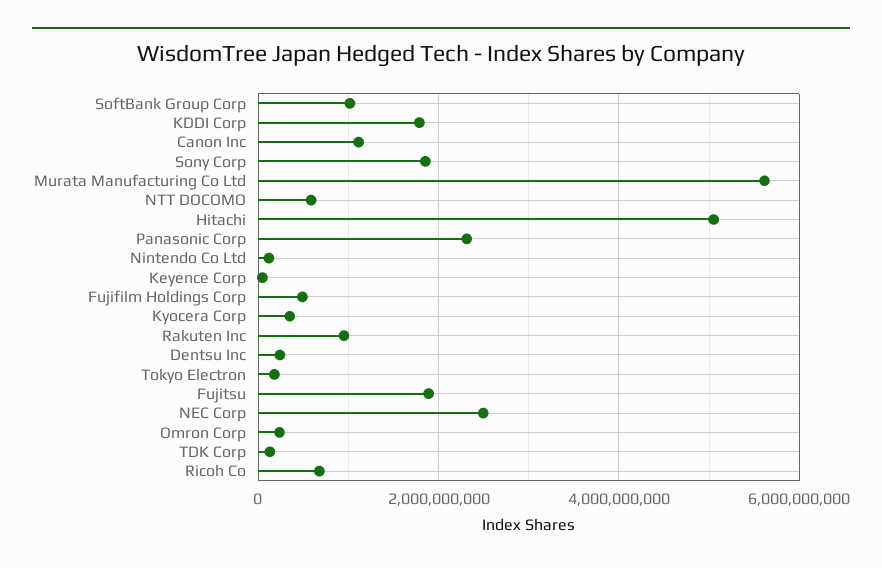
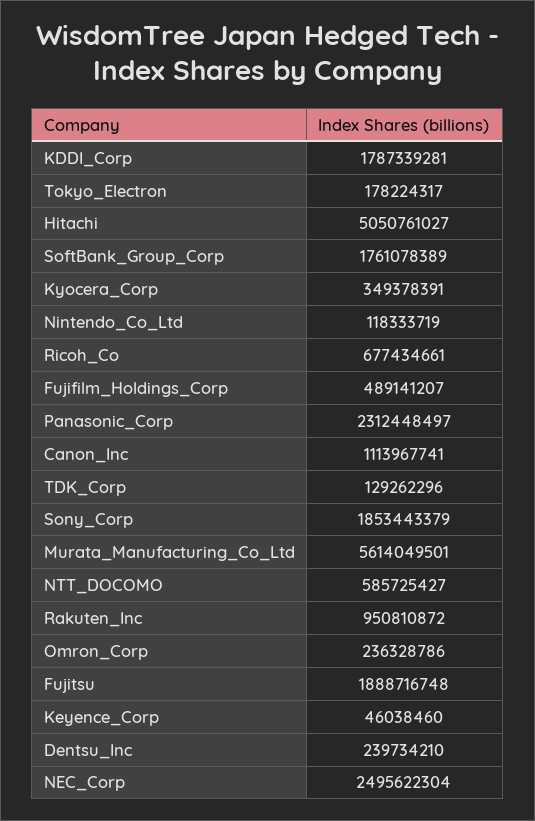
  {
-   "SoftBank Group Corp": 1000000000,
+   "SoftBank Group Corp": 1761078389,
    "KDDI Corp": 1787339281,
    "Canon Inc": 1113967741,
    "Sony Corp": 1853443379,
    "Murata Manufacturing Co Ltd": 5614049501,
    "NTT DOCOMO": 585725427,
    "Hitachi": 5050761027,
    "Panasonic Corp": 2312448497,
    "Nintendo Co Ltd": 118333719,
    "Keyence Corp": 46038460,
    "Fujifilm Holdings Corp": 489141207,
    "Kyocera Corp": 349378391,
    "Rakuten Inc": 950810872,
    "Dentsu Inc": 239734210,
    "Tokyo Electron": 178224317,
    "Fujitsu": 1888716748,
    "NEC Corp": 2495622304,
    "Omron Corp": 236328786,
    "TDK Corp": 129262296,
    "Ricoh Co": 677434661
  }

